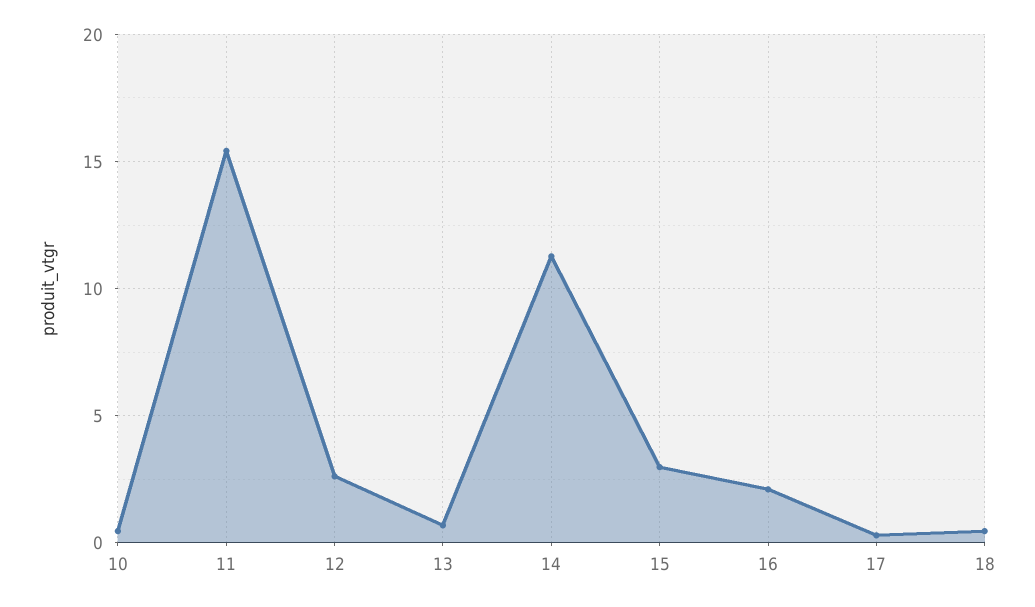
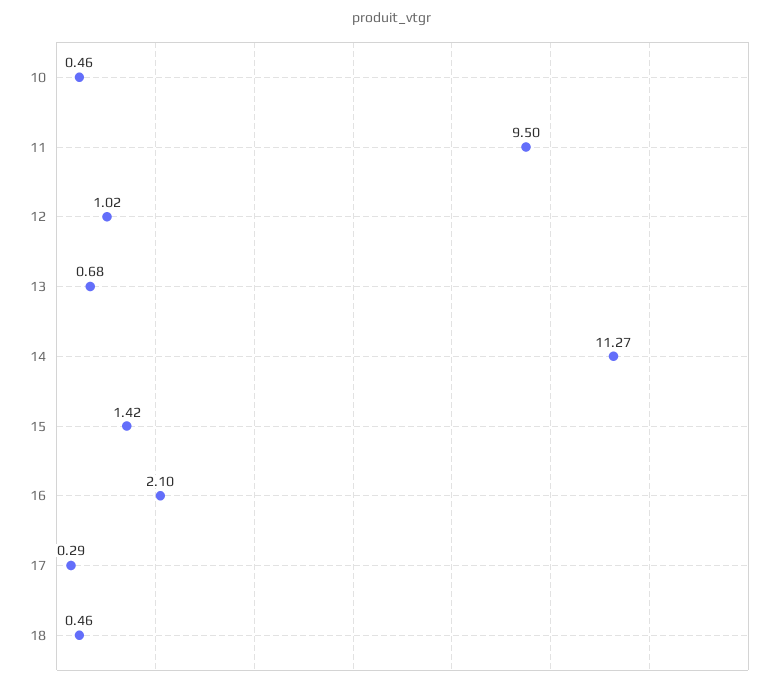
  {
    "10": 0.46,
-   "11": 15.5,
+   "11": 9.5,
-   "12": 2.5,
+   "12": 1.02,
    "13": 0.68,
    "14": 11.27,
-   "15": 3,
+   "15": 1.42,
    "16": 2.1,
    "17": 0.29,
    "18": 0.46
  }

